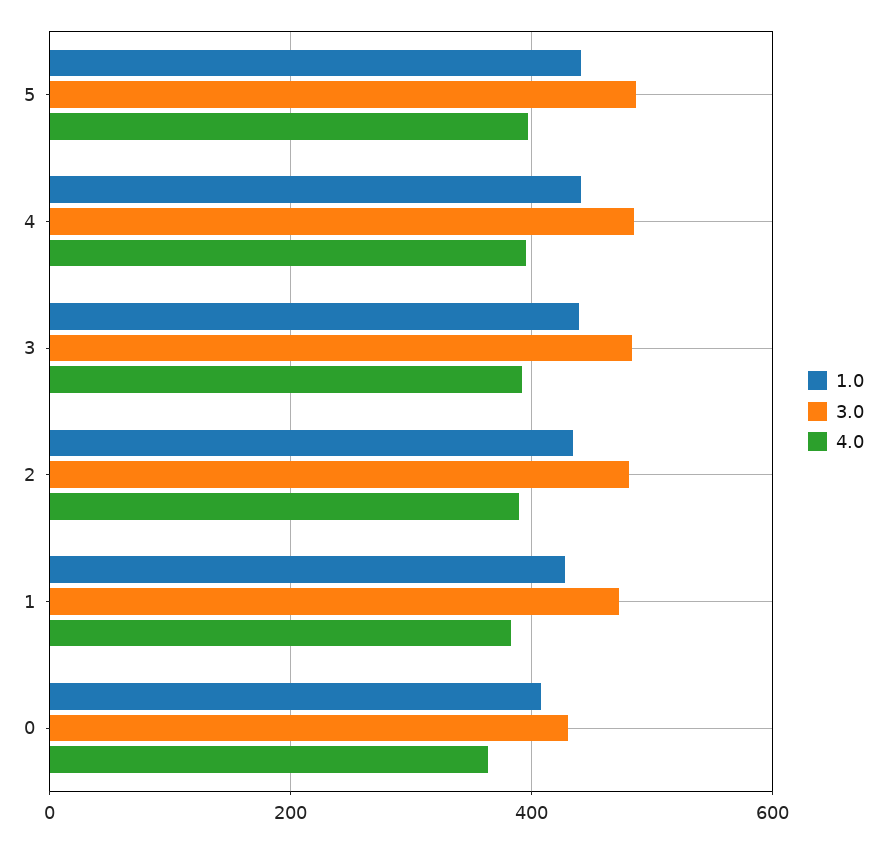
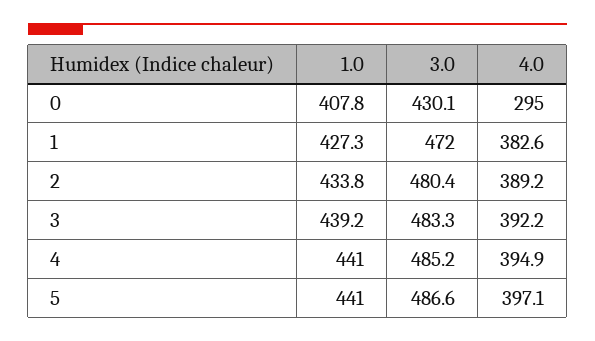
  {
    "1.0": {
      "5": 441,
      "4": 441,
      "3": 439.2,
      "2": 433.8,
      "1": 427.3,
      "0": 407.8
    },
    "3.0": {
      "5": 486.6,
      "4": 485.2,
      "3": 483.3,
      "2": 480.4,
      "1": 472,
      "0": 430.1
    },
    "4.0": {
      "5": 397.1,
      "4": 394.9,
      "3": 392.2,
      "2": 389.2,
      "1": 382.6,
-     "0": 360
+     "0": 295
    }
  }

